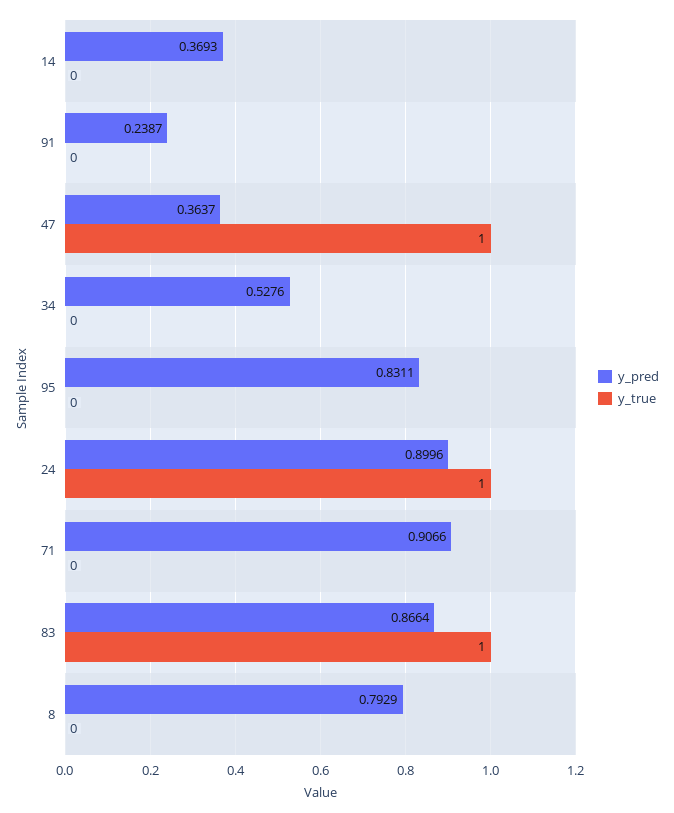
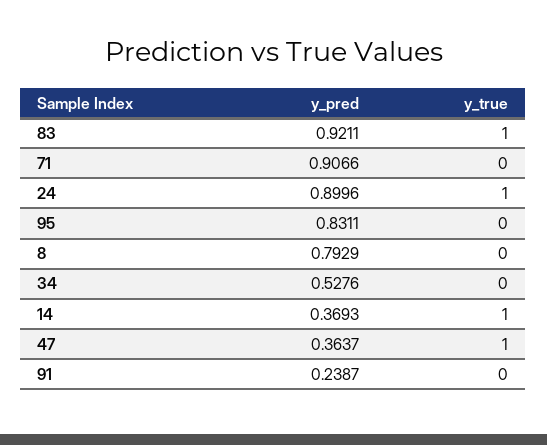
  {
    "y_pred": {
      "14": 0.3693,
      "91": 0.2387,
      "47": 0.3637,
      "34": 0.5276,
      "95": 0.8311,
      "24": 0.8996,
      "71": 0.9066,
-     "83": 0.8664,
+     "83": 0.9211,
      "8": 0.7929
    },
    "y_true": {
-     "14": 0,
+     "14": 1,
      "91": 0,
      "47": 1,
      "34": 0,
      "95": 0,
      "24": 1,
      "71": 0,
      "83": 1,
      "8": 0
    }
  }

